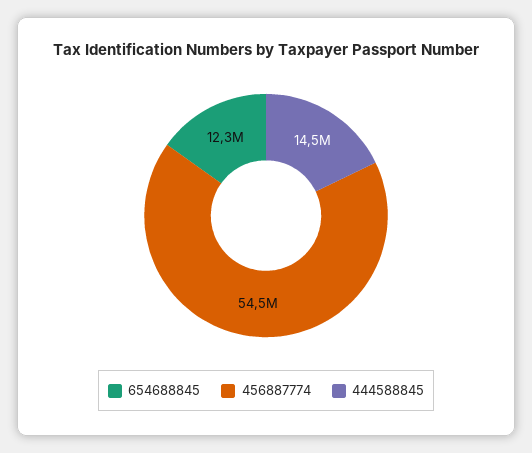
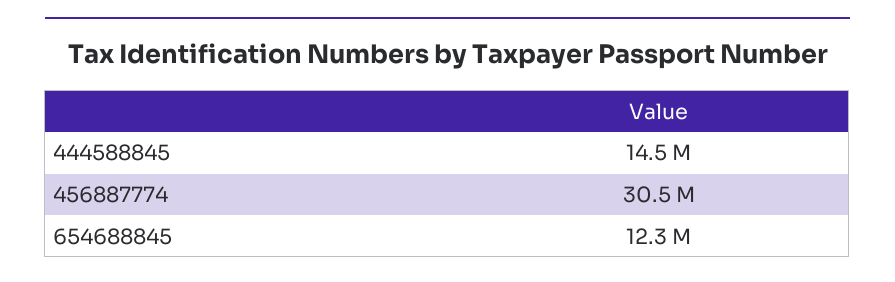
  {
    "654688845": 12300000,
-   "456887774": 54500000,
+   "456887774": 30500000,
    "444588845": 14500000
  }

